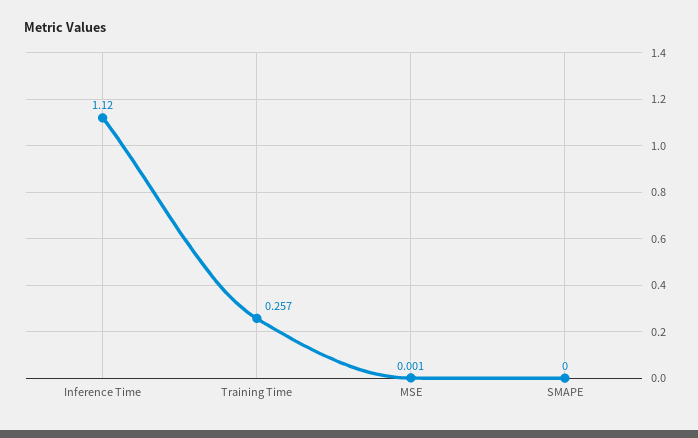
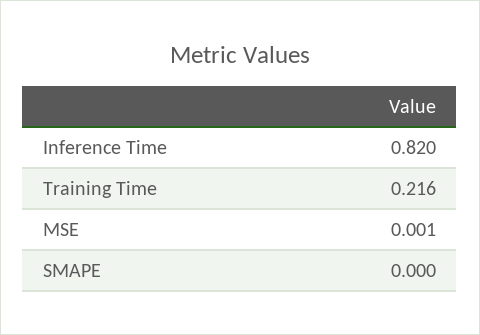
  {
-   "Inference Time": 1.12,
+   "Inference Time": 0.82,
-   "Training Time": 0.257,
+   "Training Time": 0.216,
    "MSE": 0.001,
    "SMAPE": 0
  }

